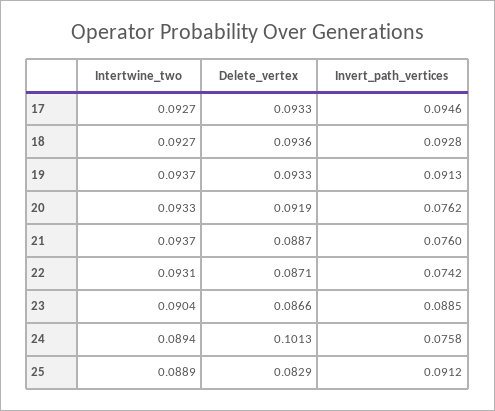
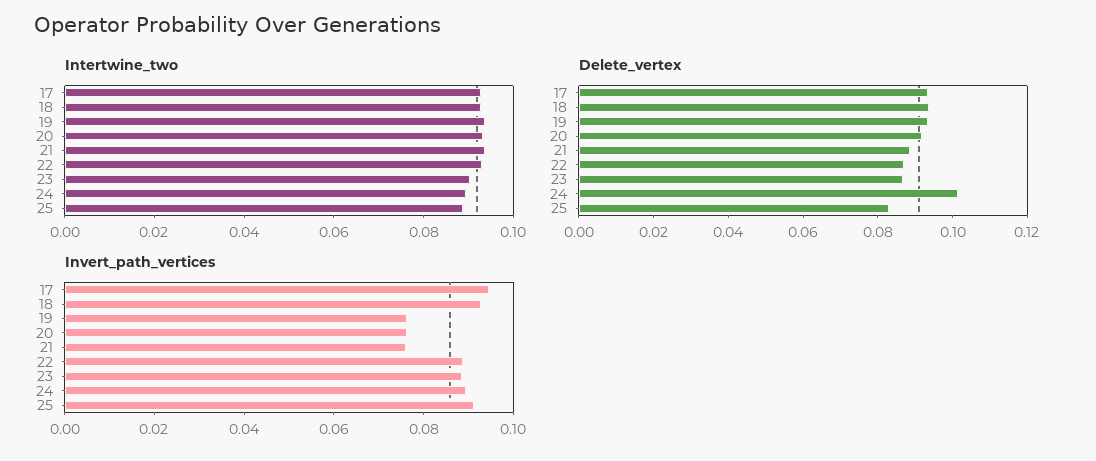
  {
    "Intertwine_two": {
      "17": 0.0927,
      "18": 0.0927,
      "19": 0.0937,
      "20": 0.0933,
      "21": 0.0937,
      "22": 0.0931,
      "23": 0.0904,
      "24": 0.0894,
      "25": 0.0889
    },
    "Delete_vertex": {
      "17": 0.0933,
      "18": 0.0936,
      "19": 0.0933,
      "20": 0.0919,
      "21": 0.0887,
      "22": 0.0871,
      "23": 0.0866,
      "24": 0.1013,
      "25": 0.0829
    },
    "Invert_path_vertices": {
      "17": 0.0946,
      "18": 0.0928,
-     "19": 0.0913,
+     "19": 0.075,
      "20": 0.0762,
      "21": 0.076,
-     "22": 0.0742,
+     "22": 0.09,
      "23": 0.0885,
-     "24": 0.0758,
+     "24": 0.09,
      "25": 0.0912
    }
  }

